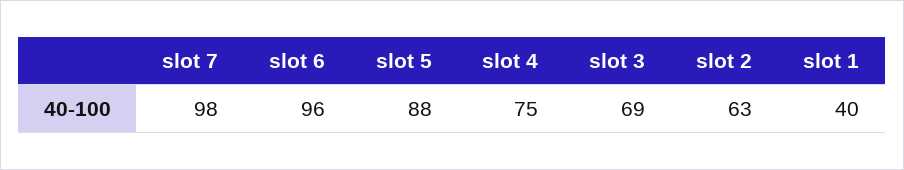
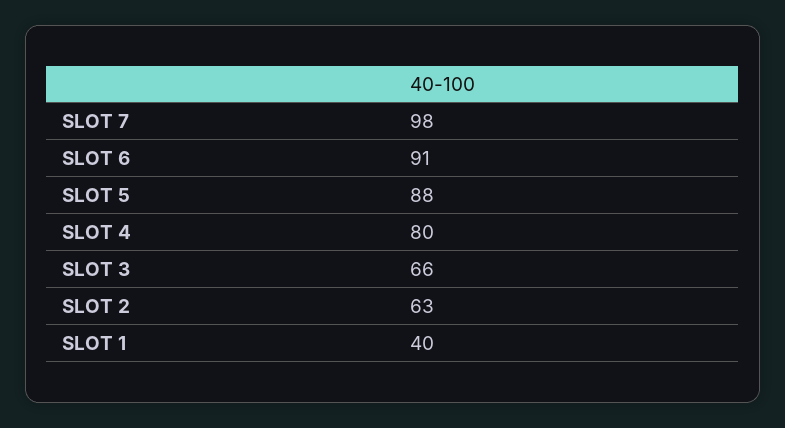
  {
    "slot 7": 98,
-   "slot 6": 96,
+   "slot 6": 91,
    "slot 5": 88,
-   "slot 4": 75,
+   "slot 4": 80,
-   "slot 3": 69,
+   "slot 3": 66,
    "slot 2": 63,
    "slot 1": 40
  }

